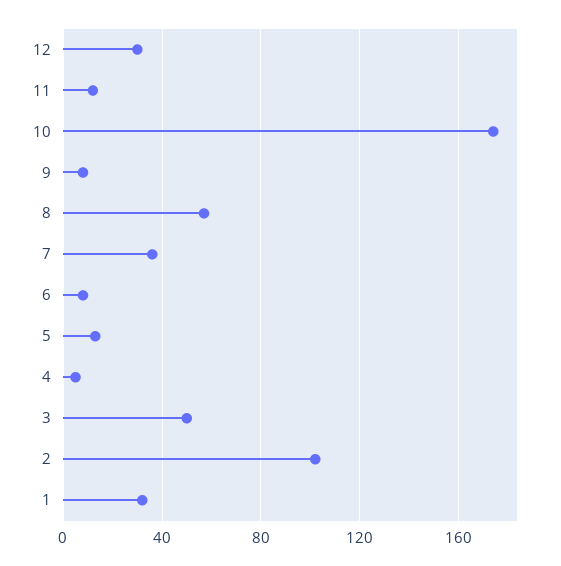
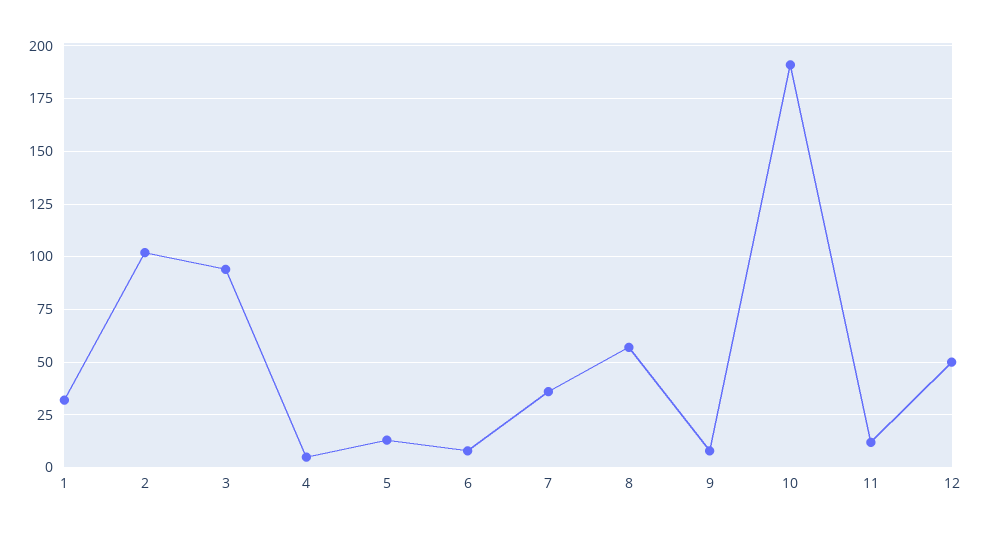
  {
-   "12": 30,
+   "12": 50,
    "11": 10,
-   "10": 175,
+   "10": 190,
    "9": 10,
    "8": 55,
    "7": 35,
    "6": 10,
    "5": 15,
    "4": 5,
-   "3": 50,
+   "3": 95,
    "2": 100,
    "1": 30
  }

